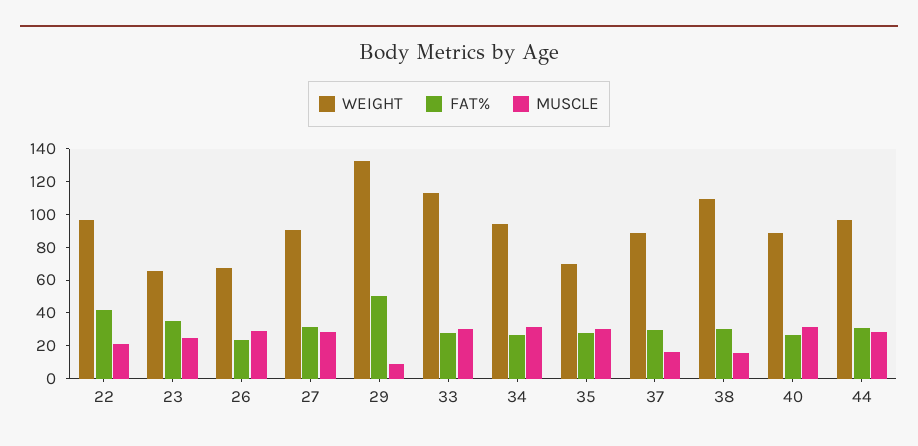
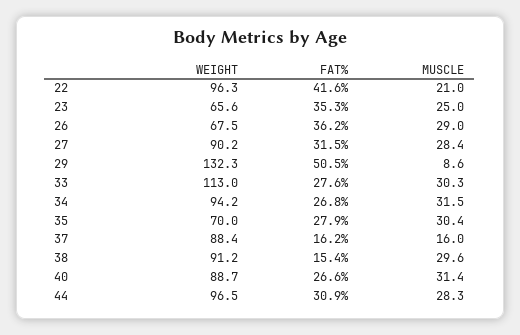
  {
    "WEIGHT": {
      "22": 96.3,
      "23": 65.6,
      "26": 67.5,
      "27": 90.2,
      "29": 132.3,
      "33": 113,
      "34": 94.2,
      "35": 70,
      "37": 88.4,
-     "38": 110,
+     "38": 91.2,
      "40": 88.7,
      "44": 96.5
    },
    "FAT%": {
      "22": 41.6,
      "23": 35.3,
-     "26": 25,
+     "26": 36.2,
      "27": 31.5,
      "29": 50.5,
      "33": 27.6,
      "34": 26.8,
      "35": 27.9,
-     "37": 30,
+     "37": 16.2,
-     "38": 30,
+     "38": 15.4,
      "40": 26.6,
      "44": 30.9
    },
    "MUSCLE": {
      "22": 21,
      "23": 25,
      "26": 29,
      "27": 28.4,
      "29": 8.6,
      "33": 30.3,
      "34": 31.5,
      "35": 30.4,
      "37": 16,
-     "38": 15,
+     "38": 29.6,
      "40": 31.4,
      "44": 28.3
    }
  }

